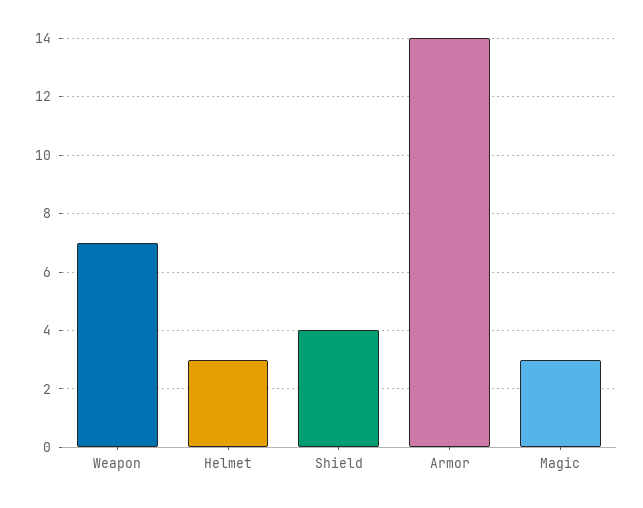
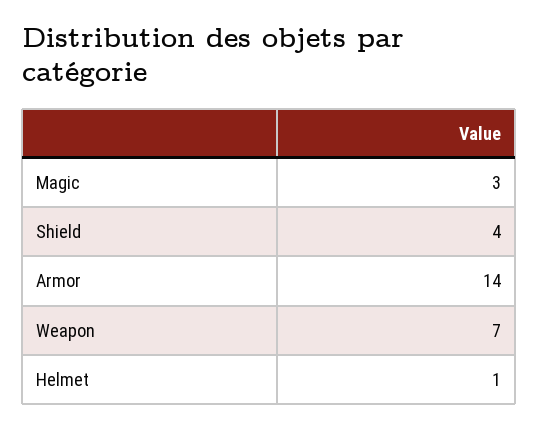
  {
    "Weapon": 7,
-   "Helmet": 3,
+   "Helmet": 1,
    "Shield": 4,
    "Armor": 14,
    "Magic": 3
  }

